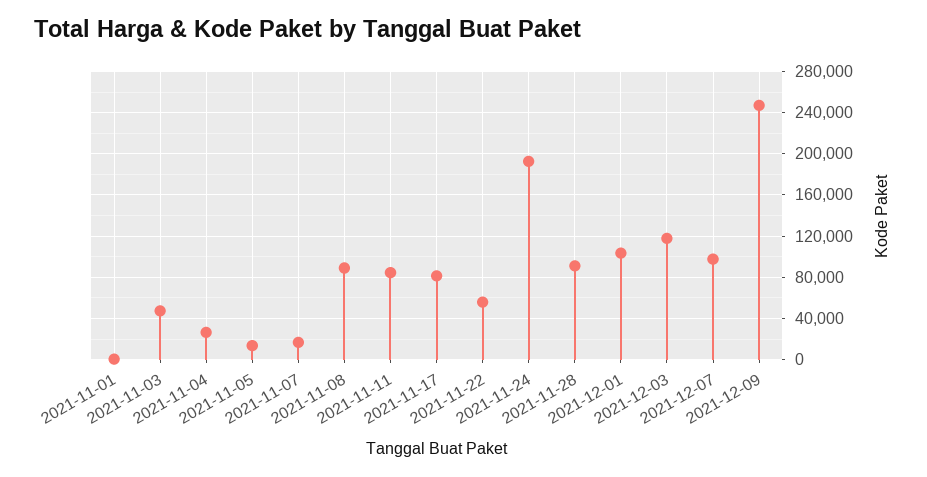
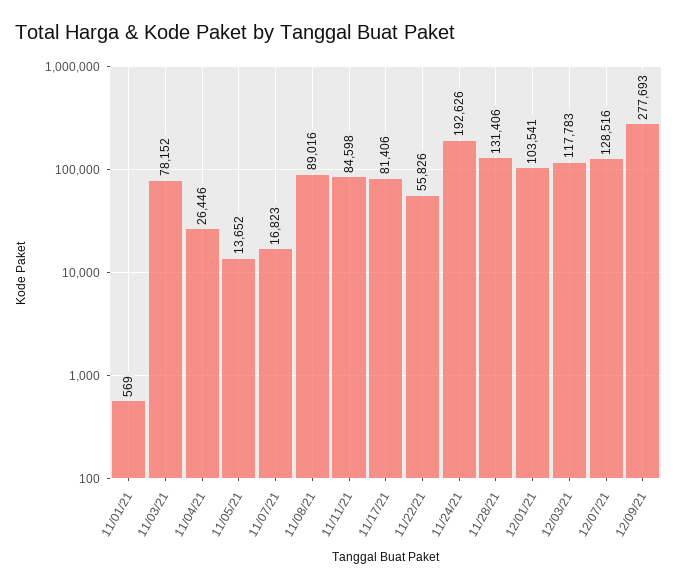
  {
    "2021-11-01": 569,
-   "2021-11-03": 50000,
+   "2021-11-03": 78152,
    "2021-11-04": 26446,
    "2021-11-05": 13652,
    "2021-11-07": 16823,
    "2021-11-08": 89016,
    "2021-11-11": 84598,
    "2021-11-17": 81406,
    "2021-11-22": 55826,
    "2021-11-24": 192626,
-   "2021-11-28": 90000,
+   "2021-11-28": 131406,
    "2021-12-01": 103541,
    "2021-12-03": 117783,
-   "2021-12-07": 100000,
+   "2021-12-07": 128516,
-   "2021-12-09": 250000
+   "2021-12-09": 277693
  }

